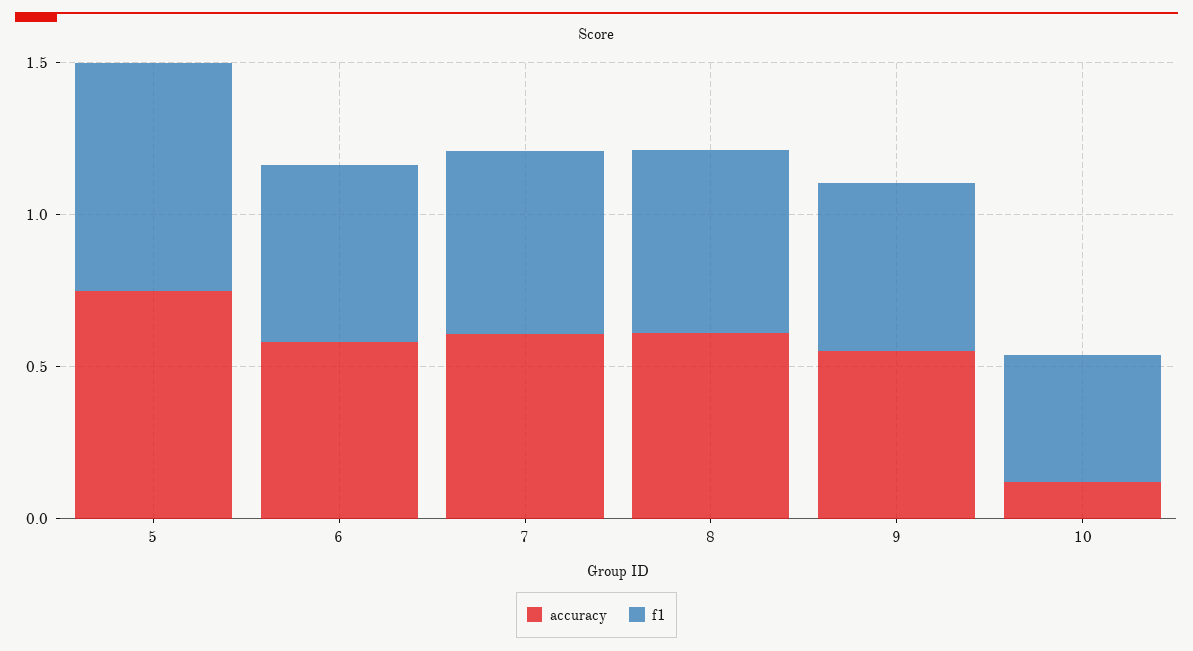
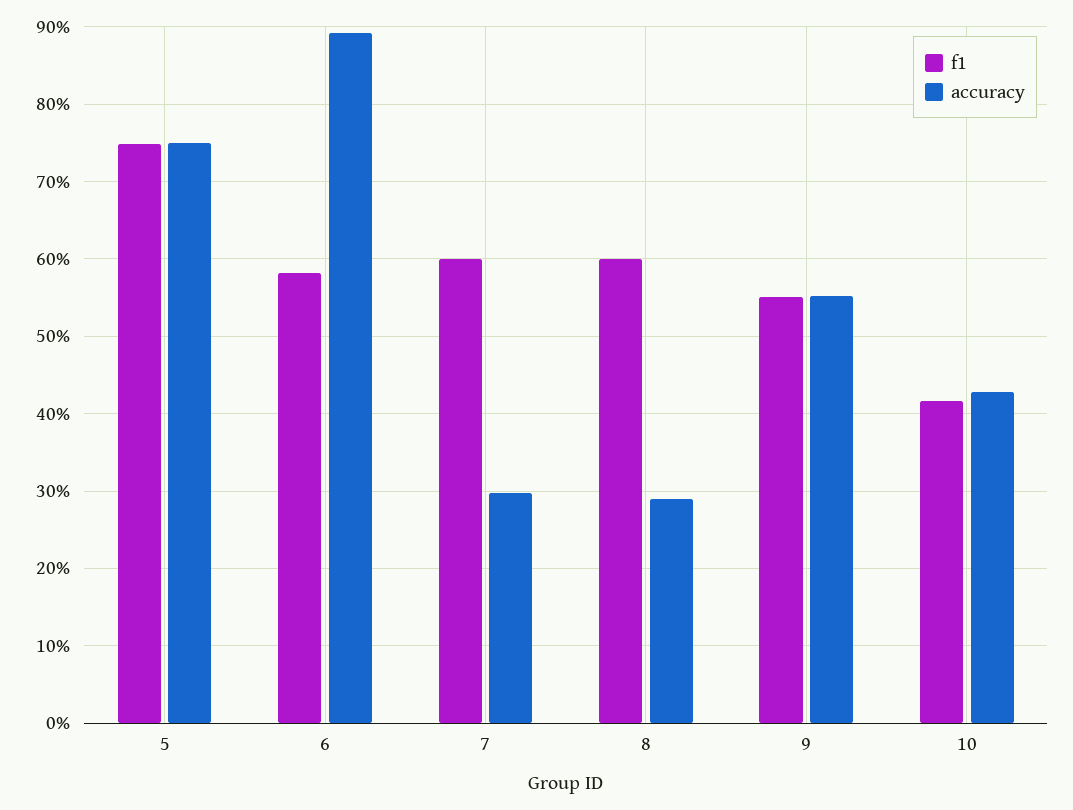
  {
    "accuracy": {
      "5": 0.75,
-     "6": 0.6,
+     "6": 0.89,
-     "7": 0.6,
+     "7": 0.3,
-     "8": 0.6,
+     "8": 0.29,
      "9": 0.55,
-     "10": 0.1
+     "10": 0.43
    },
    "f1": {
      "5": 0.75,
      "6": 0.58,
      "7": 0.6,
      "8": 0.6,
      "9": 0.55,
      "10": 0.42
    }
  }

